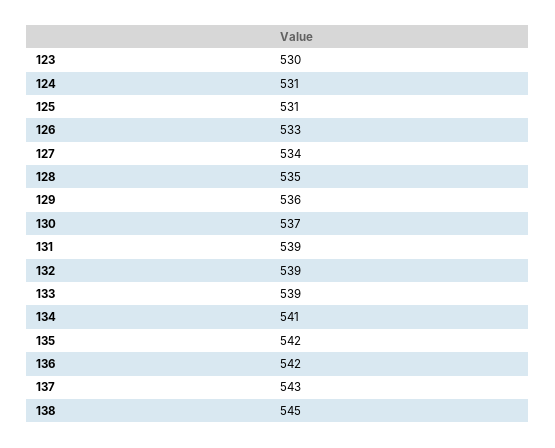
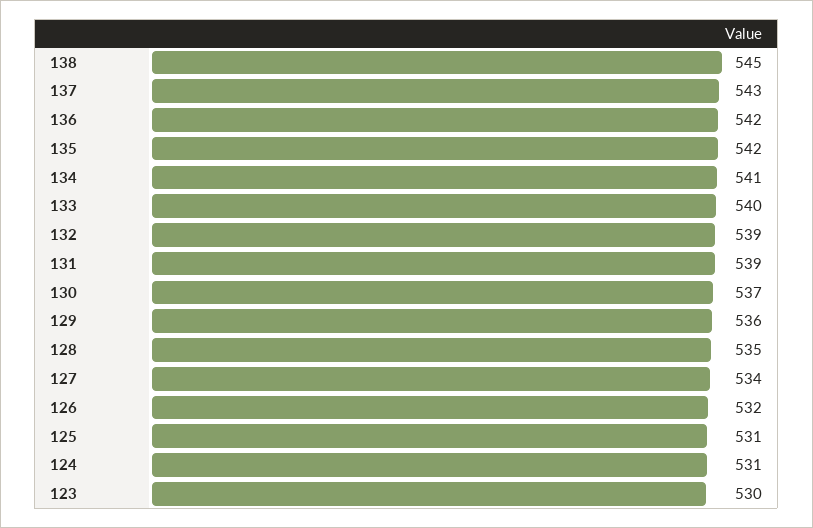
  {
    "123": 530,
    "124": 531,
    "125": 531,
-   "126": 533,
+   "126": 532,
    "127": 534,
    "128": 535,
    "129": 536,
    "130": 537,
    "131": 539,
    "132": 539,
-   "133": 539,
+   "133": 540,
    "134": 541,
    "135": 542,
    "136": 542,
    "137": 543,
    "138": 545
  }

